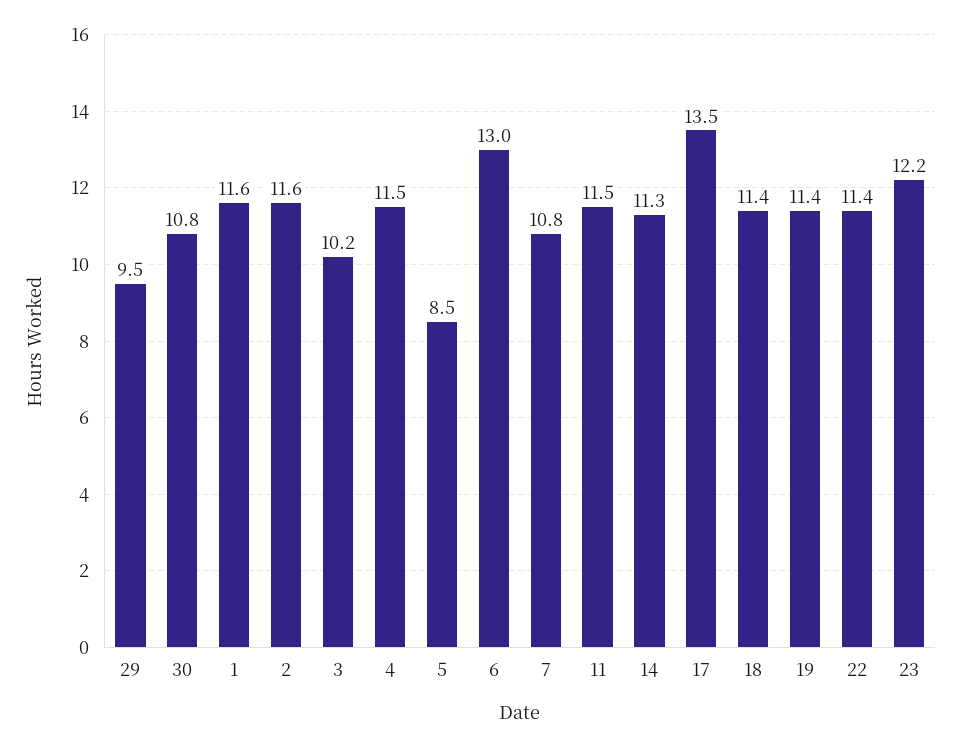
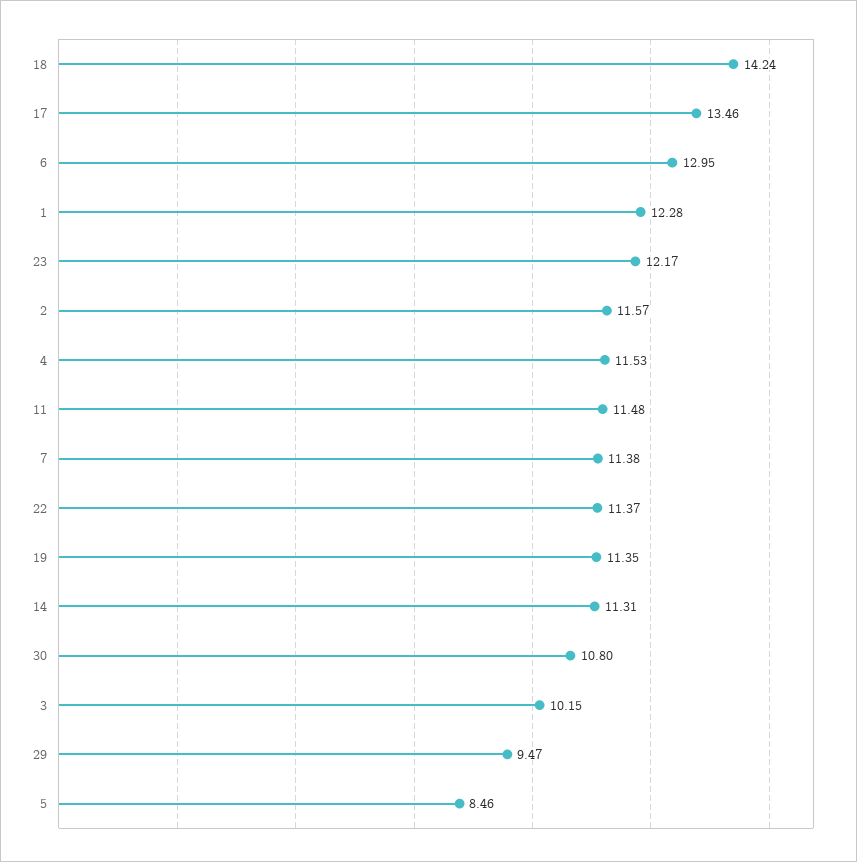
  {
    "29": 9.47,
    "30": 10.8,
-   "1": 11.6,
+   "1": 12.28,
    "2": 11.57,
    "3": 10.15,
    "4": 11.53,
    "5": 8.46,
    "6": 12.95,
-   "7": 10.8,
+   "7": 11.38,
    "11": 11.48,
    "14": 11.31,
    "17": 13.46,
-   "18": 11.4,
+   "18": 14.24,
    "19": 11.35,
    "22": 11.37,
    "23": 12.17
  }

